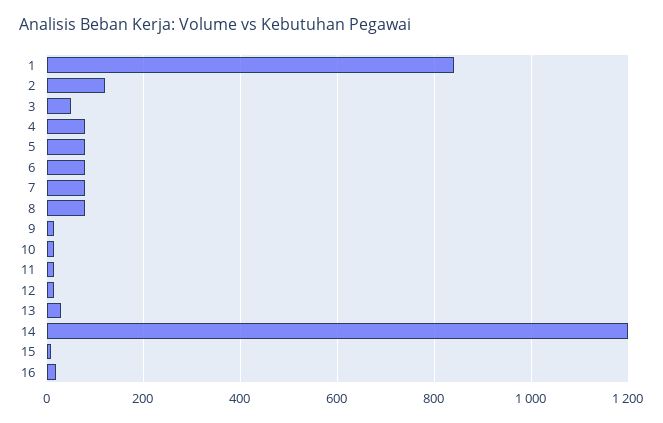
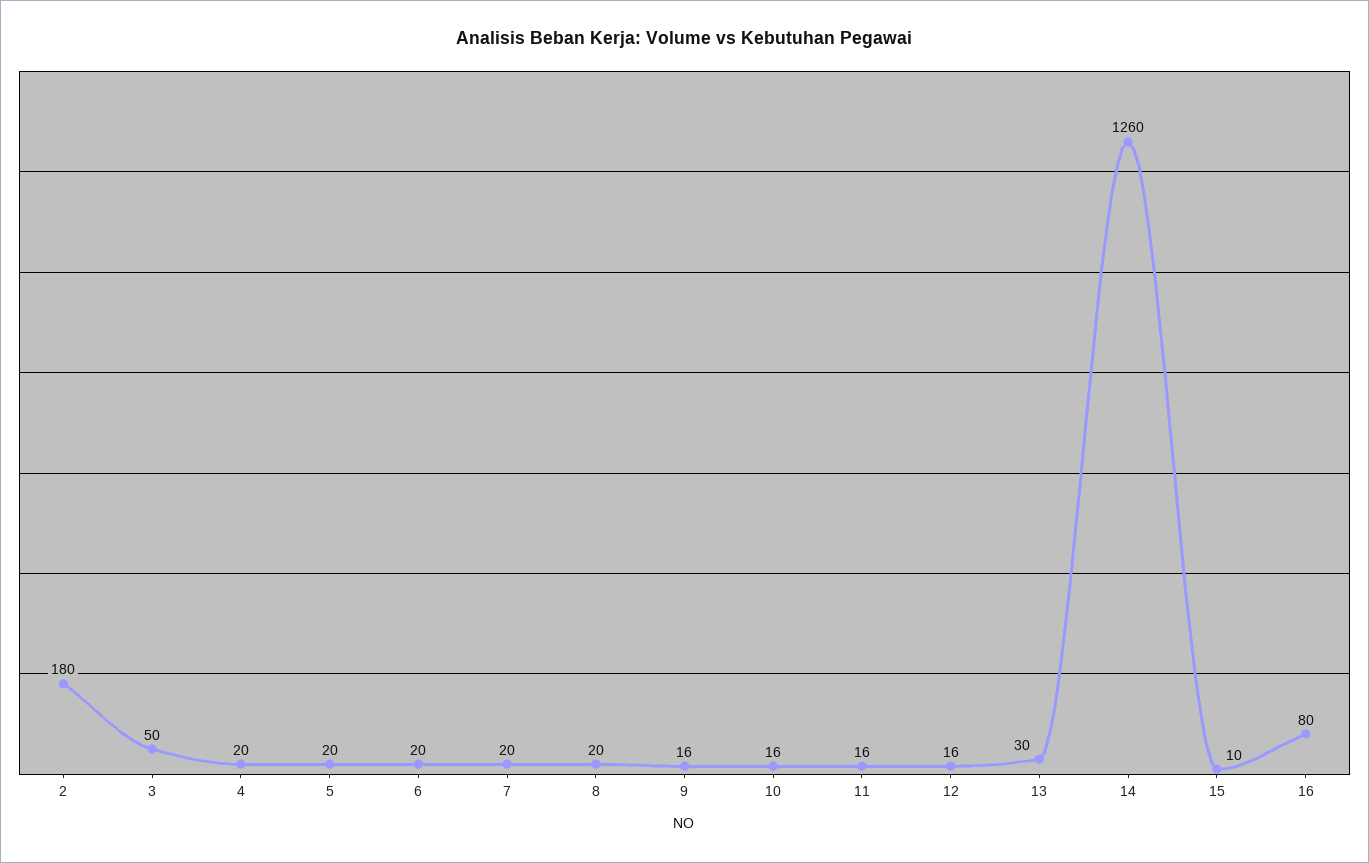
  {
-   "1": 840,
-   "2": 120,
+   "2": 180,
    "3": 50,
-   "4": 80,
+   "4": 20,
-   "5": 80,
+   "5": 20,
-   "6": 80,
+   "6": 20,
-   "7": 80,
+   "7": 20,
-   "8": 80,
+   "8": 20,
    "9": 16,
    "10": 16,
    "11": 16,
    "12": 16,
    "13": 30,
-   "14": 1200,
+   "14": 1260,
    "15": 10,
-   "16": 20
+   "16": 80
  }

